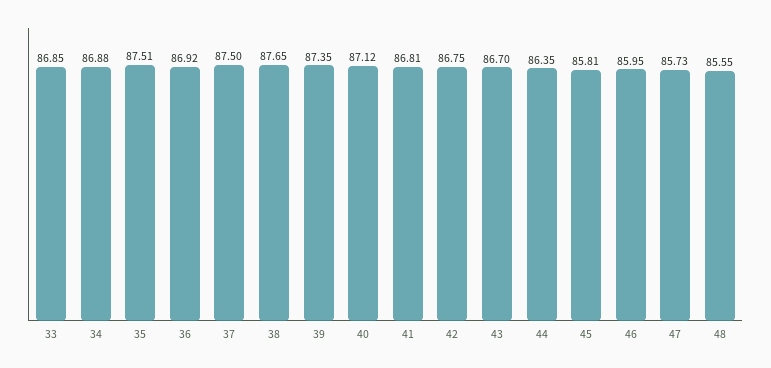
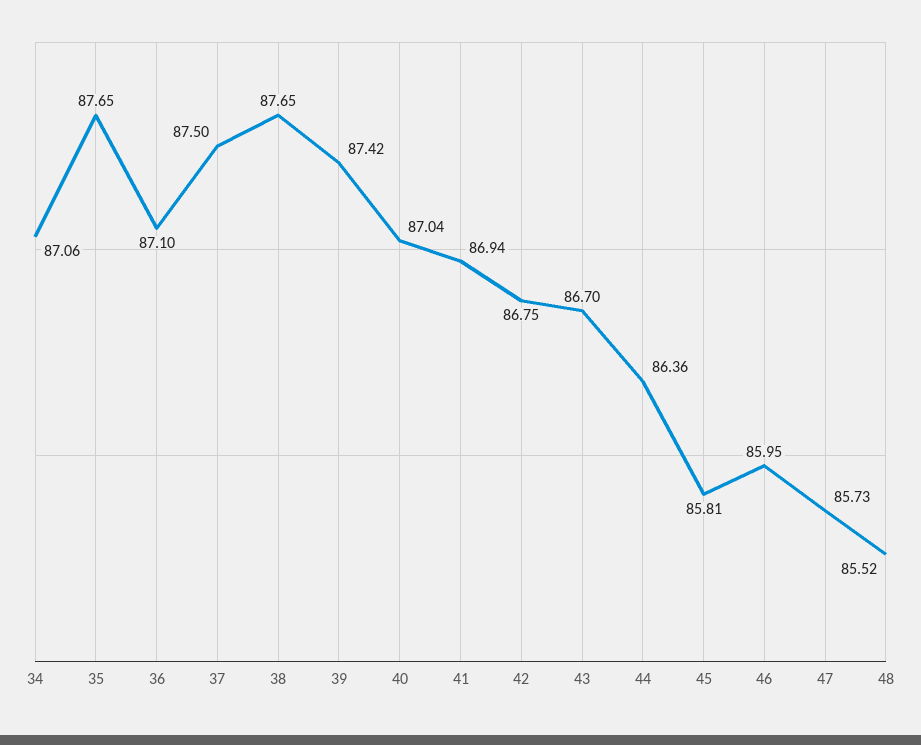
  {
-   "33": 86.85,
-   "34": 86.88,
+   "34": 87.06,
-   "35": 87.51,
+   "35": 87.65,
-   "36": 86.92,
+   "36": 87.1,
    "37": 87.5,
    "38": 87.65,
-   "39": 87.35,
+   "39": 87.42,
-   "40": 87.12,
+   "40": 87.04,
-   "41": 86.81,
+   "41": 86.94,
    "42": 86.75,
    "43": 86.7,
-   "44": 86.35,
+   "44": 86.36,
    "45": 85.81,
    "46": 85.95,
    "47": 85.73,
-   "48": 85.55
+   "48": 85.52
  }

